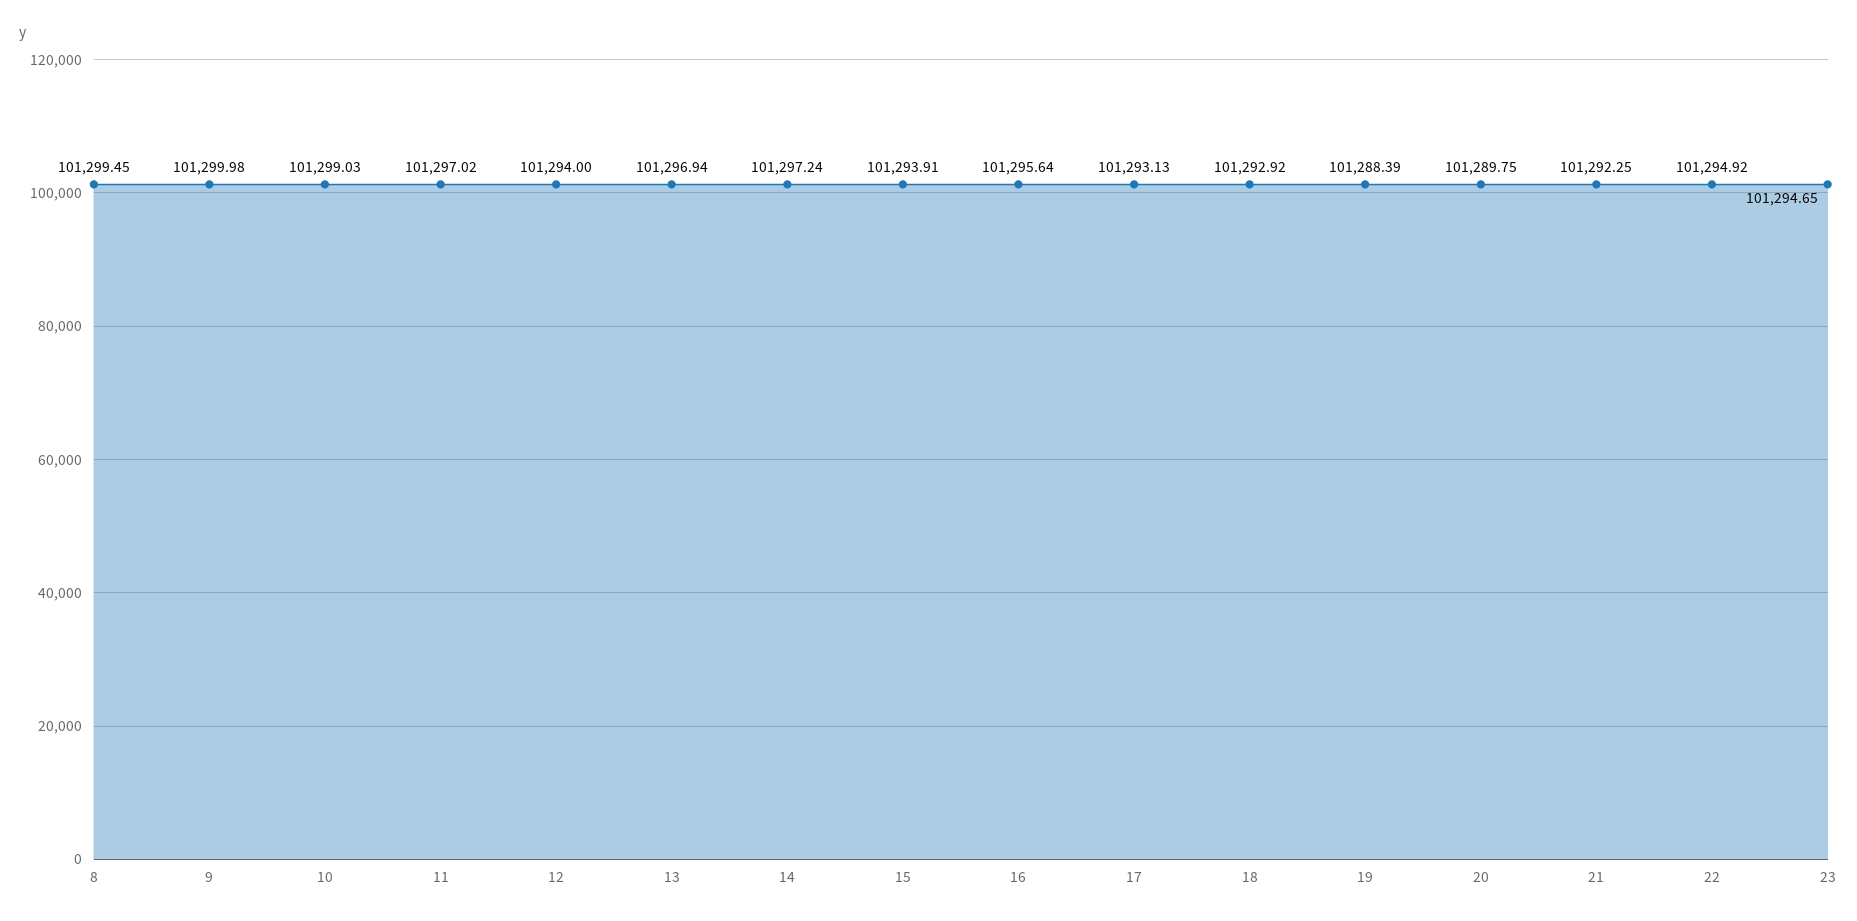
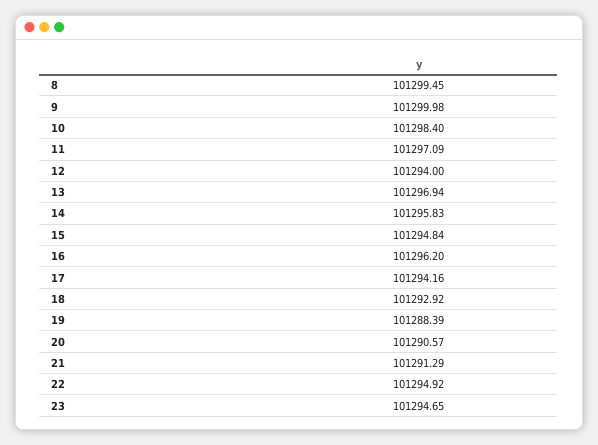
  {
    "8": 101299.45,
    "9": 101299.98,
-   "10": 101299.03,
+   "10": 101298.4,
-   "11": 101297.02,
+   "11": 101297.09,
    "12": 101294,
    "13": 101296.94,
-   "14": 101297.24,
+   "14": 101295.83,
-   "15": 101293.91,
+   "15": 101294.84,
-   "16": 101295.64,
+   "16": 101296.2,
-   "17": 101293.13,
+   "17": 101294.16,
    "18": 101292.92,
    "19": 101288.39,
-   "20": 101289.75,
+   "20": 101290.57,
-   "21": 101292.25,
+   "21": 101291.29,
    "22": 101294.92,
    "23": 101294.65
  }

